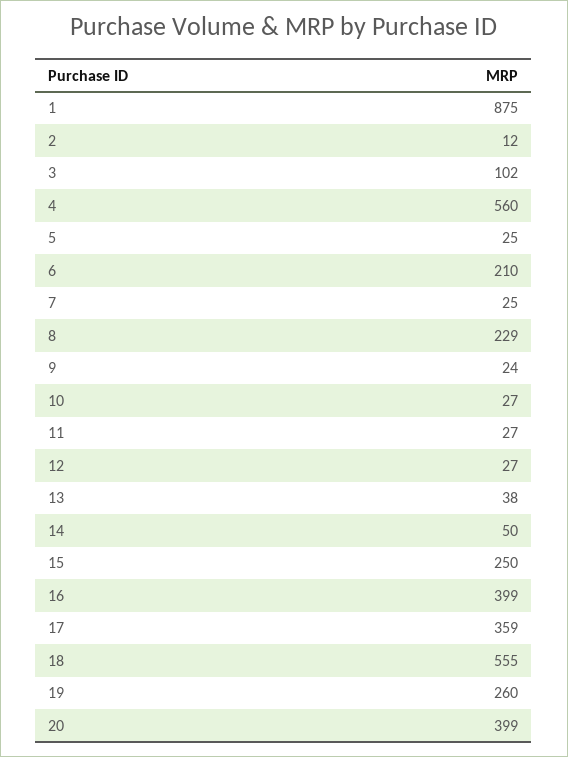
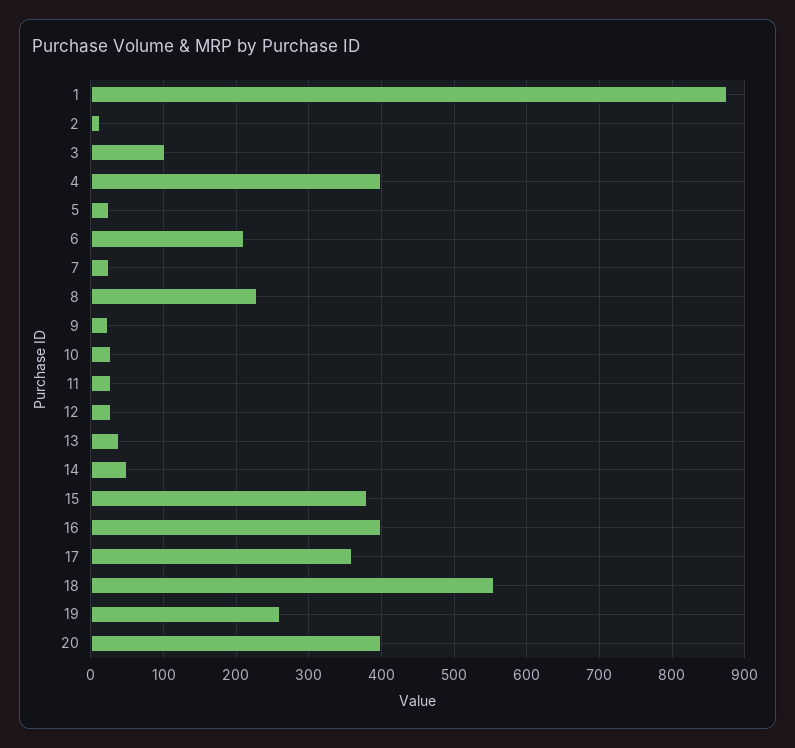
  {
    "1": 875,
    "2": 12,
    "3": 102,
-   "4": 560,
+   "4": 400,
    "5": 25,
    "6": 210,
    "7": 25,
    "8": 229,
    "9": 24,
    "10": 27,
    "11": 27,
    "12": 27,
    "13": 38,
    "14": 50,
-   "15": 250,
+   "15": 380,
    "16": 399,
    "17": 359,
    "18": 555,
    "19": 260,
    "20": 399
  }

